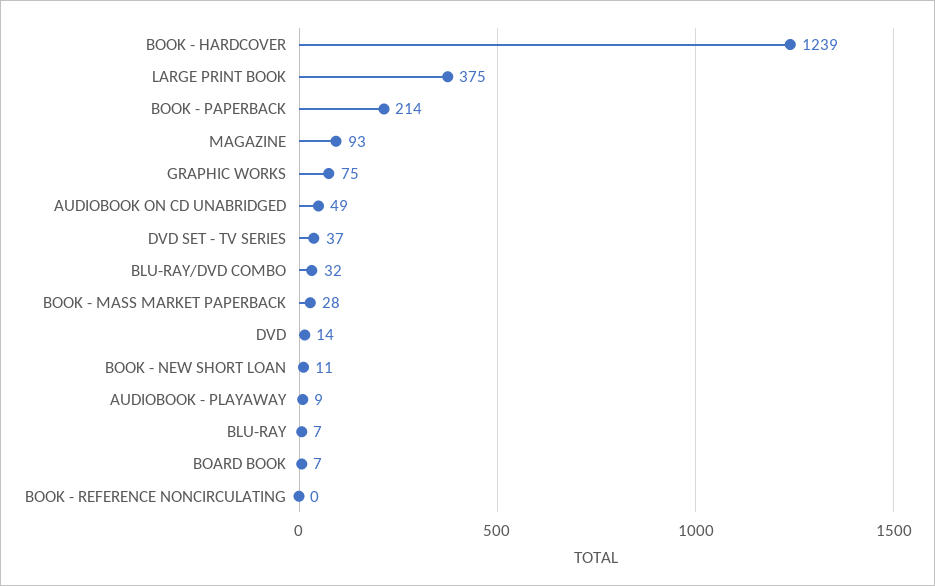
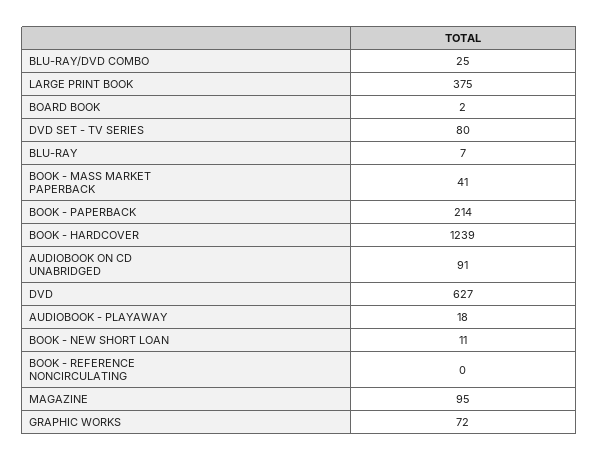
  {
    "BOOK - HARDCOVER": 1239,
    "LARGE PRINT BOOK": 375,
    "BOOK - PAPERBACK": 214,
-   "MAGAZINE": 93,
+   "MAGAZINE": 95,
-   "GRAPHIC WORKS": 75,
+   "GRAPHIC WORKS": 72,
-   "AUDIOBOOK ON CD UNABRIDGED": 49,
+   "AUDIOBOOK ON CD UNABRIDGED": 91,
-   "DVD SET - TV SERIES": 37,
+   "DVD SET - TV SERIES": 80,
-   "BLU-RAY/DVD COMBO": 32,
+   "BLU-RAY/DVD COMBO": 25,
-   "BOOK - MASS MARKET PAPERBACK": 28,
+   "BOOK - MASS MARKET PAPERBACK": 41,
-   "DVD": 14,
+   "DVD": 627,
    "BOOK - NEW SHORT LOAN": 11,
-   "AUDIOBOOK - PLAYAWAY": 9,
+   "AUDIOBOOK - PLAYAWAY": 18,
    "BLU-RAY": 7,
-   "BOARD BOOK": 7,
+   "BOARD BOOK": 2,
    "BOOK - REFERENCE NONCIRCULATING": 0
  }

